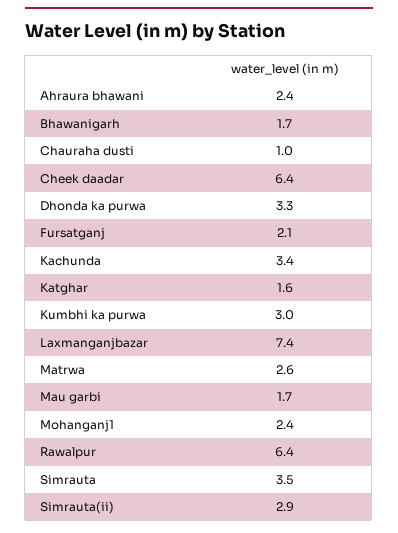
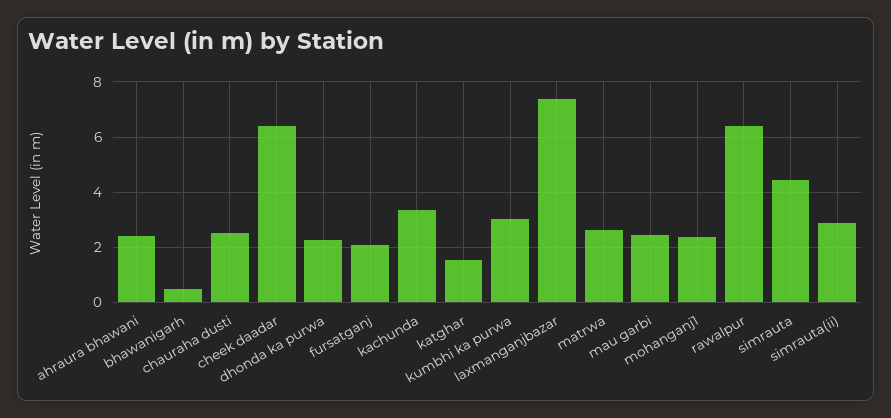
  {
    "Ahraura bhawani": 2.4,
-   "Bhawanigarh": 1.7,
+   "Bhawanigarh": 0.5,
-   "Chauraha dusti": 1,
+   "Chauraha dusti": 2.5,
    "Cheek daadar": 6.4,
-   "Dhonda ka purwa": 3.3,
+   "Dhonda ka purwa": 2.25,
    "Fursatganj": 2.1,
    "Kachunda": 3.4,
    "Katghar": 1.6,
    "Kumbhi ka purwa": 3,
    "Laxmanganjbazar": 7.4,
    "Matrwa": 2.6,
-   "Mau garbi": 1.7,
+   "Mau garbi": 2.5,
    "Mohanganj1": 2.4,
    "Rawalpur": 6.4,
-   "Simrauta": 3.5,
+   "Simrauta": 4.5,
    "Simrauta(ii)": 2.9
  }

